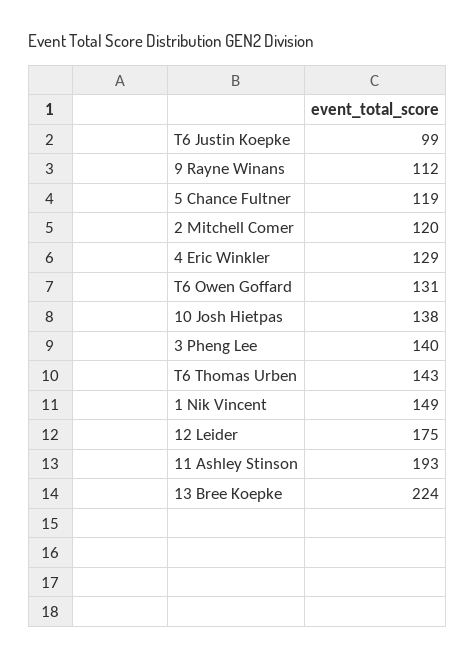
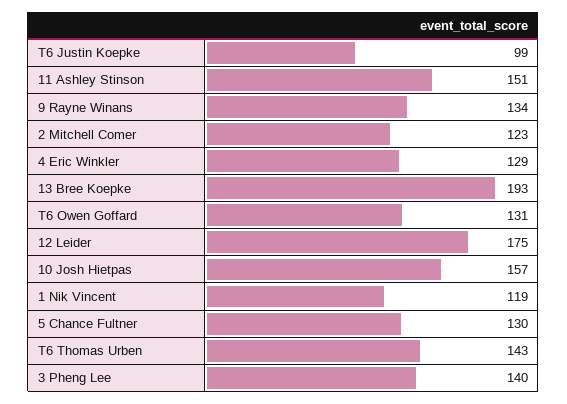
  {
    "T6 Justin Koepke": 99,
-   "9 Rayne Winans": 112,
+   "9 Rayne Winans": 134,
-   "5 Chance Fultner": 119,
+   "5 Chance Fultner": 130,
-   "2 Mitchell Comer": 120,
+   "2 Mitchell Comer": 123,
    "4 Eric Winkler": 129,
    "T6 Owen Goffard": 131,
-   "10 Josh Hietpas": 138,
+   "10 Josh Hietpas": 157,
    "3 Pheng Lee": 140,
    "T6 Thomas Urben": 143,
-   "1 Nik Vincent": 149,
+   "1 Nik Vincent": 119,
    "12 Leider": 175,
-   "11 Ashley Stinson": 193,
+   "11 Ashley Stinson": 151,
-   "13 Bree Koepke": 224
+   "13 Bree Koepke": 193
  }

